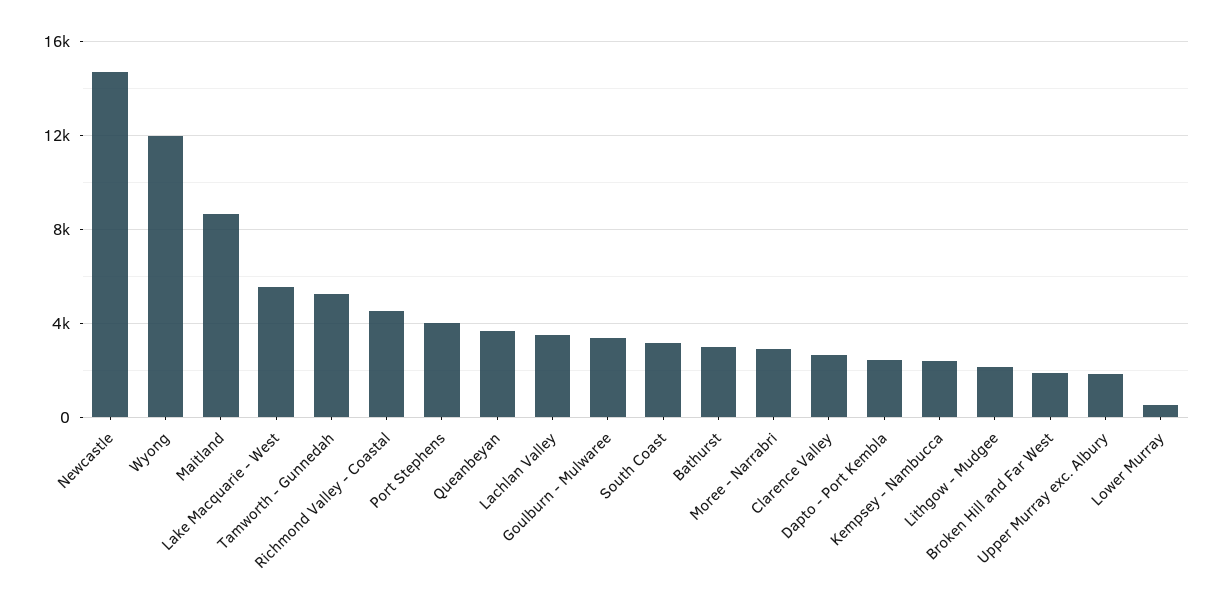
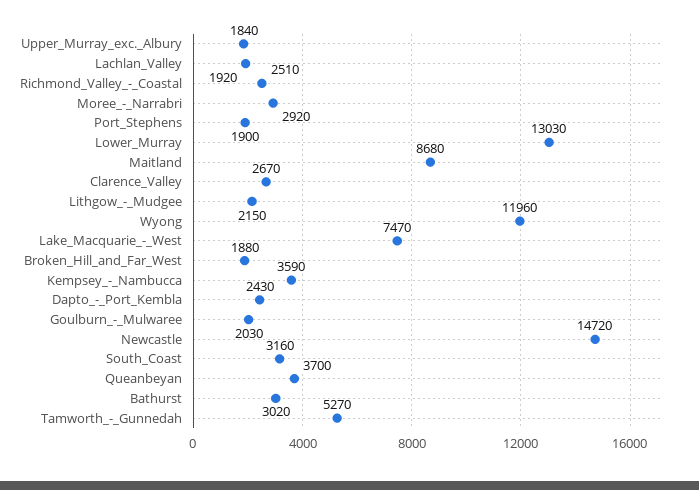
  {
    "Newcastle": 14720,
    "Wyong": 11960,
    "Maitland": 8680,
-   "Lake Macquarie - West": 5500,
+   "Lake Macquarie - West": 7470,
    "Tamworth - Gunnedah": 5270,
-   "Richmond Valley - Coastal": 4500,
+   "Richmond Valley - Coastal": 2510,
-   "Port Stephens": 4000,
+   "Port Stephens": 1900,
    "Queanbeyan": 3700,
-   "Lachlan Valley": 3500,
+   "Lachlan Valley": 1920,
-   "Goulburn - Mulwaree": 3500,
+   "Goulburn - Mulwaree": 2030,
    "South Coast": 3160,
    "Bathurst": 3020,
    "Moree - Narrabri": 2920,
    "Clarence Valley": 2670,
    "Dapto - Port Kembla": 2430,
-   "Kempsey - Nambucca": 2500,
+   "Kempsey - Nambucca": 3590,
    "Lithgow - Mudgee": 2150,
    "Broken Hill and Far West": 1880,
    "Upper Murray exc. Albury": 1840,
-   "Lower Murray": 500
+   "Lower Murray": 13030
  }

